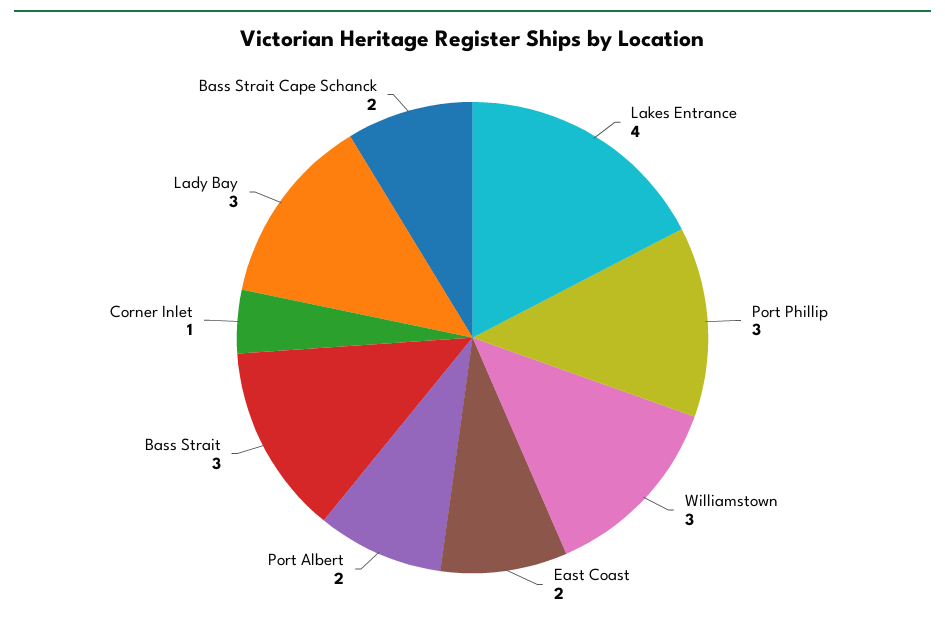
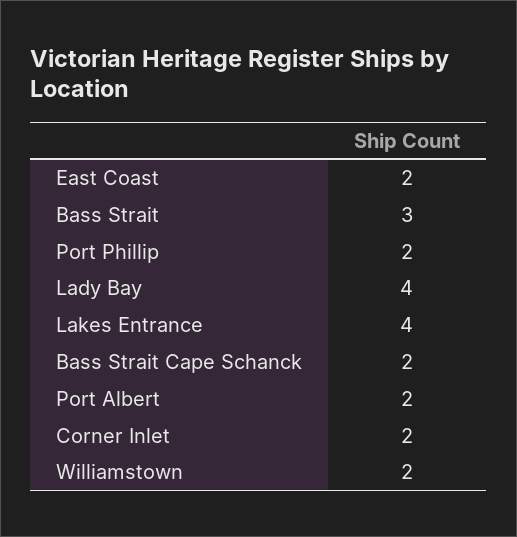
  {
    "Lakes Entrance": 4,
-   "Port Phillip": 3,
+   "Port Phillip": 2,
-   "Williamstown": 3,
+   "Williamstown": 2,
    "East Coast": 2,
    "Port Albert": 2,
    "Bass Strait": 3,
-   "Corner Inlet": 1,
+   "Corner Inlet": 2,
-   "Lady Bay": 3,
+   "Lady Bay": 4,
    "Bass Strait Cape Schanck": 2
  }

